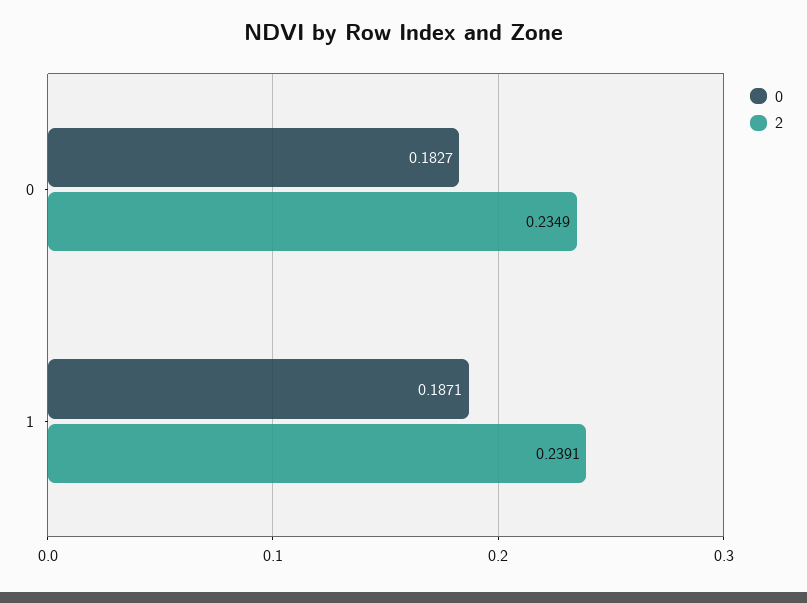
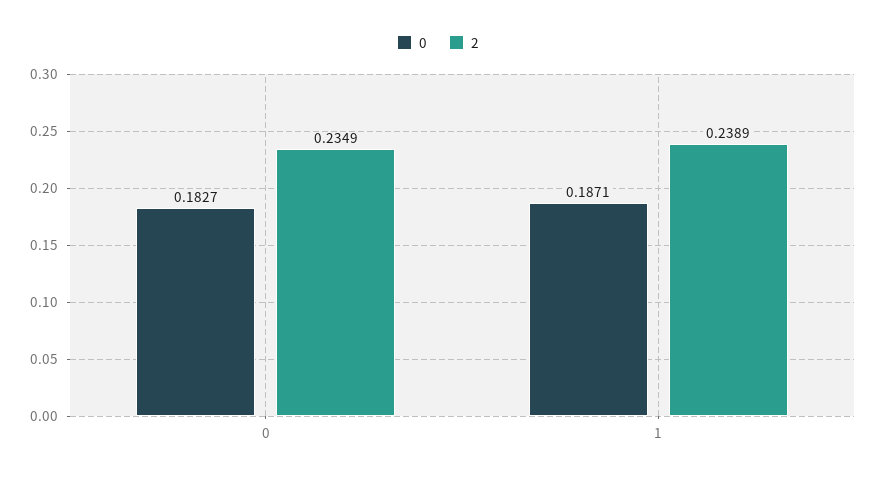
  {
    "0": {
      "0": 0.1827,
      "1": 0.1871
    },
    "2": {
      "0": 0.2349,
-     "1": 0.2391
+     "1": 0.2389
    }
  }

